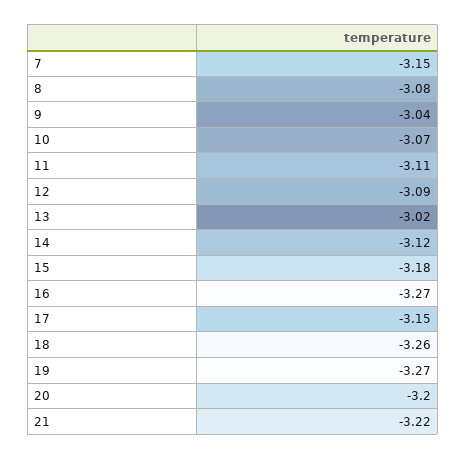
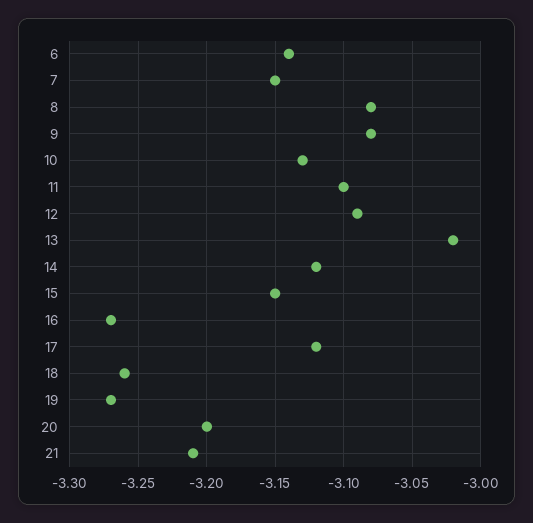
  {
    "7": -3.15,
    "8": -3.08,
-   "9": -3.04,
+   "9": -3.08,
-   "10": -3.07,
+   "10": -3.13,
-   "11": -3.11,
+   "11": -3.1,
    "12": -3.09,
    "13": -3.02,
    "14": -3.12,
-   "15": -3.18,
+   "15": -3.15,
    "16": -3.27,
-   "17": -3.15,
+   "17": -3.12,
    "18": -3.26,
    "19": -3.27,
    "20": -3.2,
-   "21": -3.22
+   "21": -3.21,
+   "6": -3.14
  }

